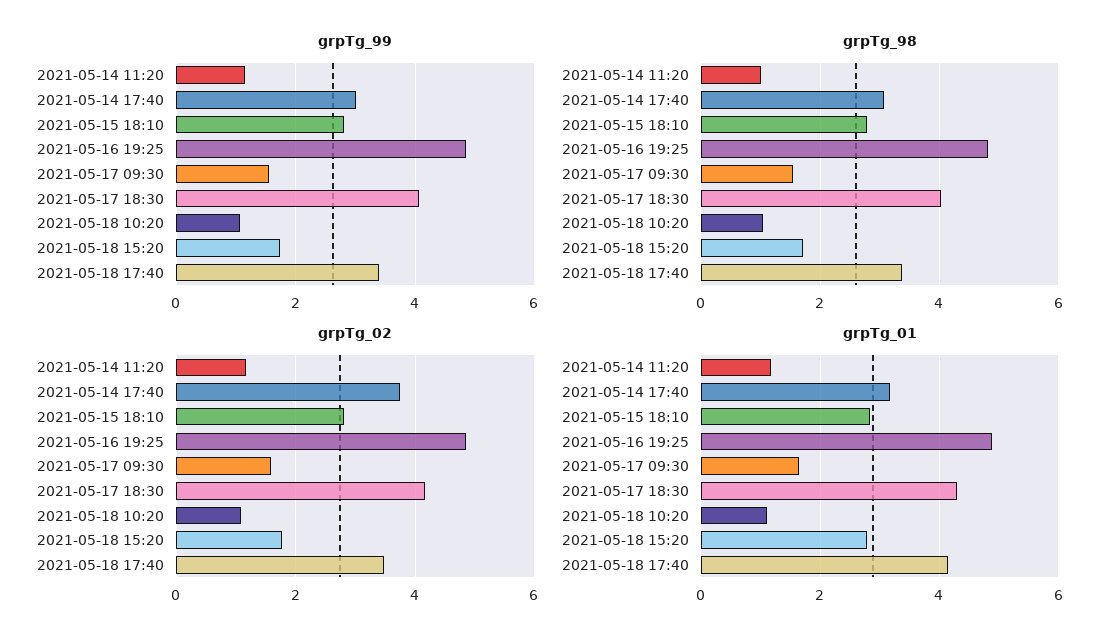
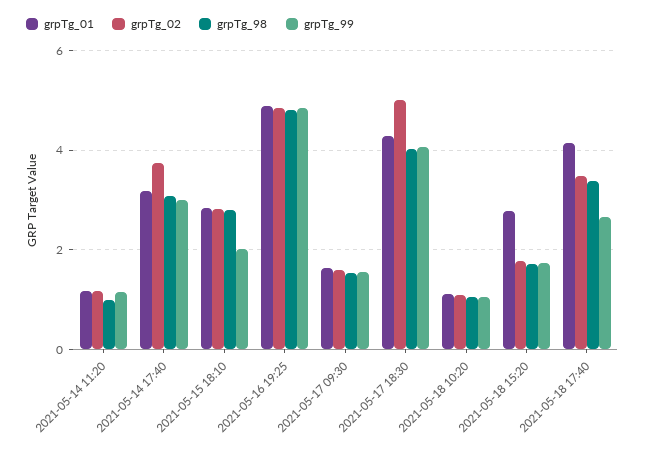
  {
    "grpTg_99": {
      "2021-05-14 11:20": 1.2,
      "2021-05-14 17:40": 3,
-     "2021-05-15 18:10": 2.8,
+     "2021-05-15 18:10": 2,
      "2021-05-16 19:25": 4.8,
      "2021-05-17 09:30": 1.6,
      "2021-05-17 18:30": 4,
      "2021-05-18 10:20": 1,
      "2021-05-18 15:20": 1.8,
-     "2021-05-18 17:40": 3.4
+     "2021-05-18 17:40": 2.6
    },
    "grpTg_98": {
      "2021-05-14 11:20": 1,
      "2021-05-14 17:40": 3,
      "2021-05-15 18:10": 2.8,
      "2021-05-16 19:25": 4.8,
      "2021-05-17 09:30": 1.6,
      "2021-05-17 18:30": 4,
      "2021-05-18 10:20": 1,
      "2021-05-18 15:20": 1.8,
      "2021-05-18 17:40": 3.4
    },
    "grpTg_02": {
      "2021-05-14 11:20": 1.2,
      "2021-05-14 17:40": 3.8,
      "2021-05-15 18:10": 2.8,
      "2021-05-16 19:25": 4.8,
      "2021-05-17 09:30": 1.6,
-     "2021-05-17 18:30": 4.2,
+     "2021-05-17 18:30": 5,
      "2021-05-18 10:20": 1,
      "2021-05-18 15:20": 1.8,
      "2021-05-18 17:40": 3.4
    },
    "grpTg_01": {
      "2021-05-14 11:20": 1.2,
      "2021-05-14 17:40": 3.2,
      "2021-05-15 18:10": 2.8,
      "2021-05-16 19:25": 4.8,
      "2021-05-17 09:30": 1.6,
      "2021-05-17 18:30": 4.2,
      "2021-05-18 10:20": 1.2,
      "2021-05-18 15:20": 2.8,
      "2021-05-18 17:40": 4.2
    }
  }

